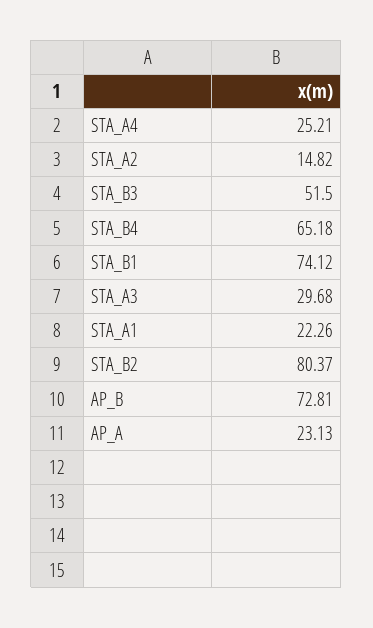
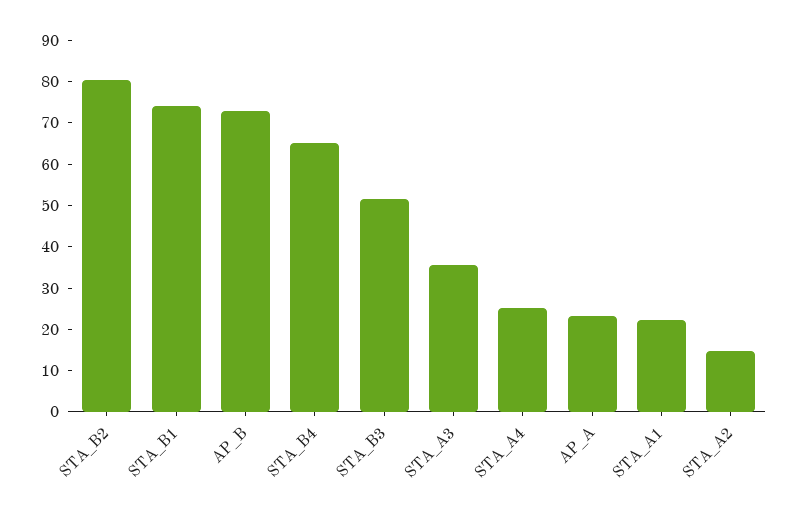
  {
    "STA_A4": 25.21,
    "STA_A2": 14.82,
    "STA_B3": 51.5,
    "STA_B4": 65.18,
    "STA_B1": 74.12,
-   "STA_A3": 29.68,
+   "STA_A3": 36,
    "STA_A1": 22.26,
    "STA_B2": 80.37,
    "AP_B": 72.81,
    "AP_A": 23.13
  }

